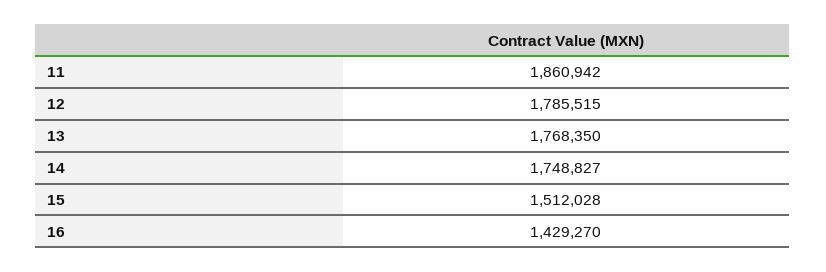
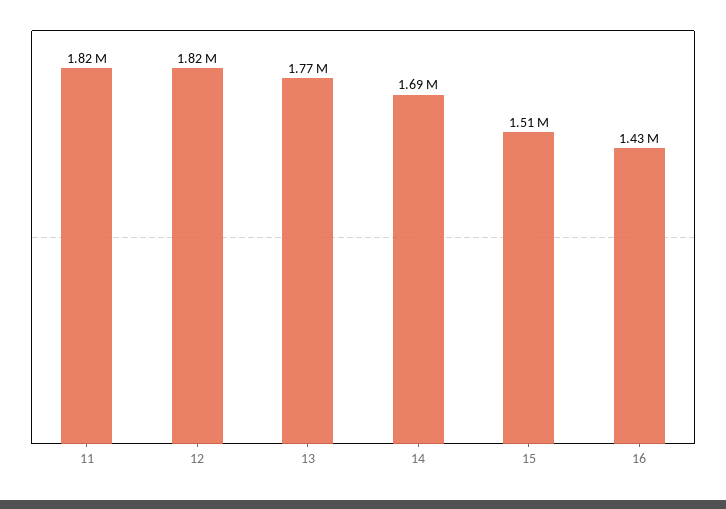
  {
-   "11": 1860942,
+   "11": 1820000,
-   "12": 1785515,
+   "12": 1820000,
    "13": 1768350,
-   "14": 1748827,
+   "14": 1690000,
    "15": 1512028,
    "16": 1429270
  }

